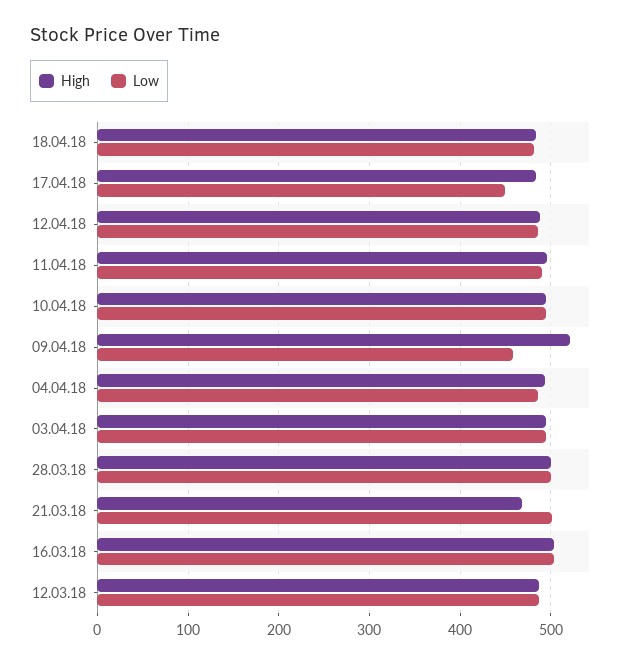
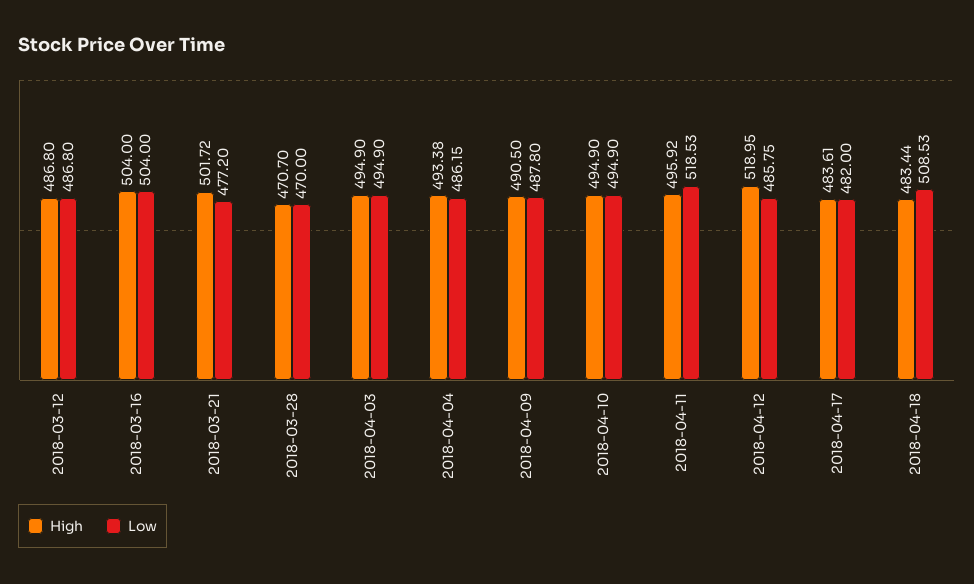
  {
    "High": {
      "18.04.18": 483.44,
      "17.04.18": 483.61,
-     "12.04.18": 490,
+     "12.04.18": 518.95,
      "11.04.18": 495.92,
      "10.04.18": 494.9,
-     "09.04.18": 520,
+     "09.04.18": 490.5,
      "04.04.18": 493.38,
      "03.04.18": 494.9,
-     "28.03.18": 500,
+     "28.03.18": 470.7,
-     "21.03.18": 470,
+     "21.03.18": 501.72,
      "16.03.18": 504,
      "12.03.18": 486.8
    },
    "Low": {
-     "18.04.18": 480,
+     "18.04.18": 508.53,
-     "17.04.18": 450,
+     "17.04.18": 482,
      "12.04.18": 485.75,
-     "11.04.18": 490,
+     "11.04.18": 518.53,
      "10.04.18": 494.9,
-     "09.04.18": 460,
+     "09.04.18": 487.8,
      "04.04.18": 486.15,
      "03.04.18": 494.9,
-     "28.03.18": 500,
+     "28.03.18": 470,
-     "21.03.18": 500,
+     "21.03.18": 477.2,
      "16.03.18": 504,
      "12.03.18": 486.8
    }
  }

